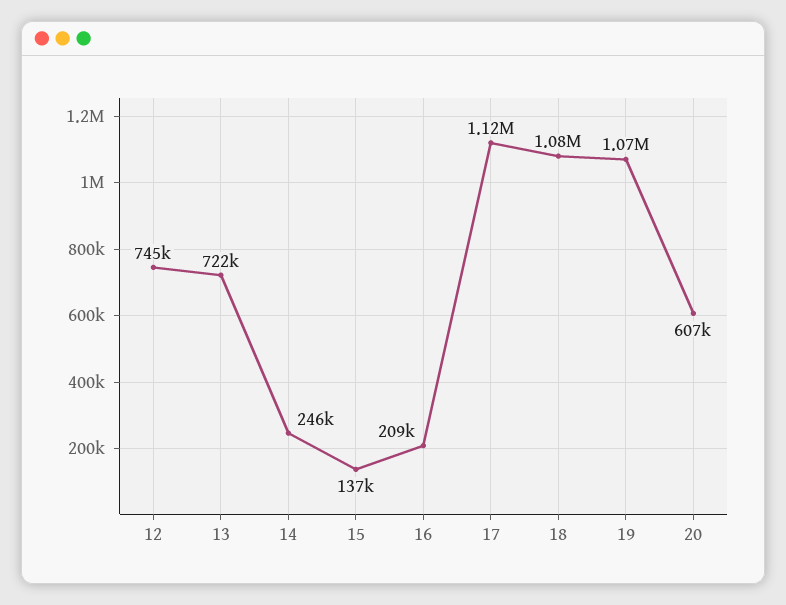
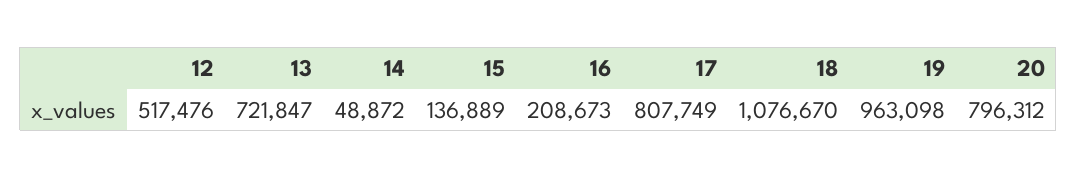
  {
-   "12": 745000,
+   "12": 517476,
    "13": 721847,
-   "14": 246000,
+   "14": 48872,
    "15": 136889,
    "16": 208673,
-   "17": 1120000,
+   "17": 807749,
    "18": 1076670,
-   "19": 1070000,
+   "19": 963098,
-   "20": 607000
+   "20": 796312
  }

